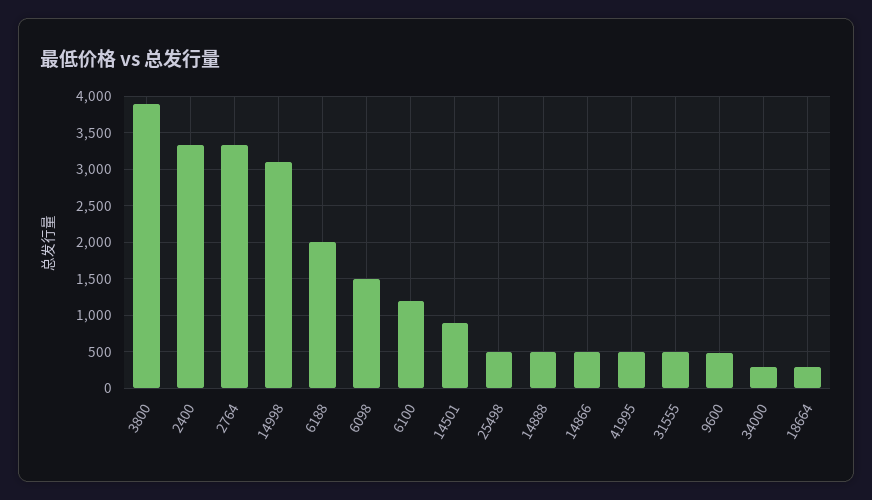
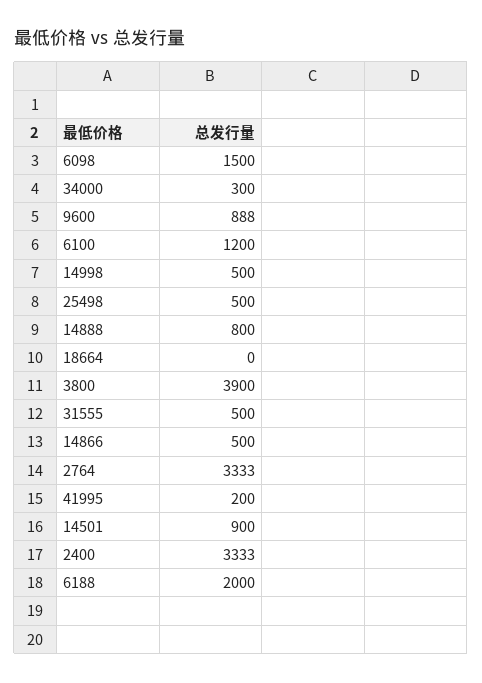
  {
    "3800": 3900,
    "2400": 3333,
    "2764": 3333,
-   "14998": 3100,
+   "14998": 500,
    "6188": 2000,
    "6098": 1500,
    "6100": 1200,
    "14501": 900,
    "25498": 500,
-   "14888": 500,
+   "14888": 800,
    "14866": 500,
-   "41995": 500,
+   "41995": 200,
    "31555": 500,
-   "9600": 500,
+   "9600": 888,
    "34000": 300,
-   "18664": 300
+   "18664": 0
  }

